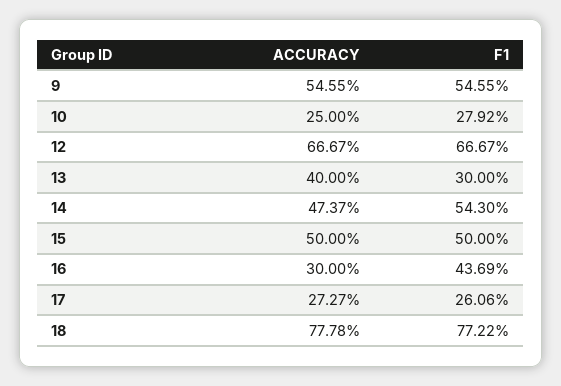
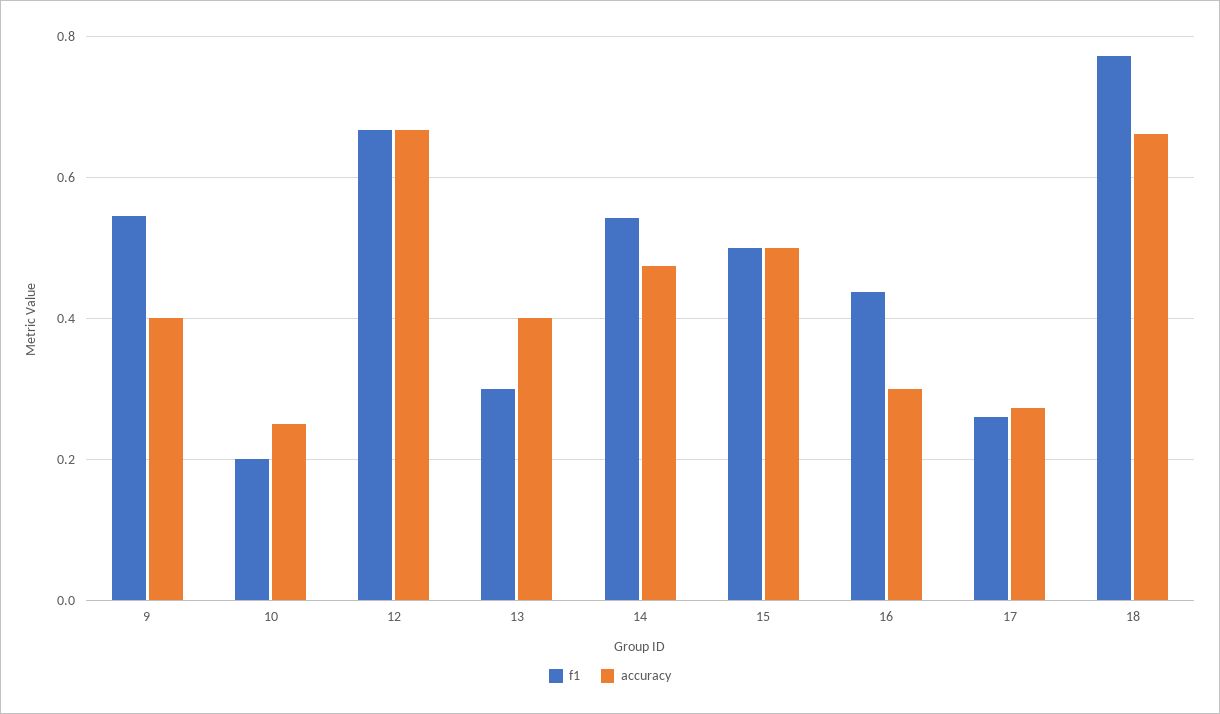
  {
    "ACCURACY": {
-     "9": 0.5455,
+     "9": 0.4,
      "10": 0.25,
      "12": 0.6667,
      "13": 0.4,
      "14": 0.4737,
      "15": 0.5,
      "16": 0.3,
      "17": 0.2727,
-     "18": 0.7778
+     "18": 0.66
    },
    "F1": {
      "9": 0.5455,
-     "10": 0.2792,
+     "10": 0.2,
      "12": 0.6667,
      "13": 0.3,
      "14": 0.543,
      "15": 0.5,
      "16": 0.4369,
      "17": 0.2606,
      "18": 0.7722
    }
  }

